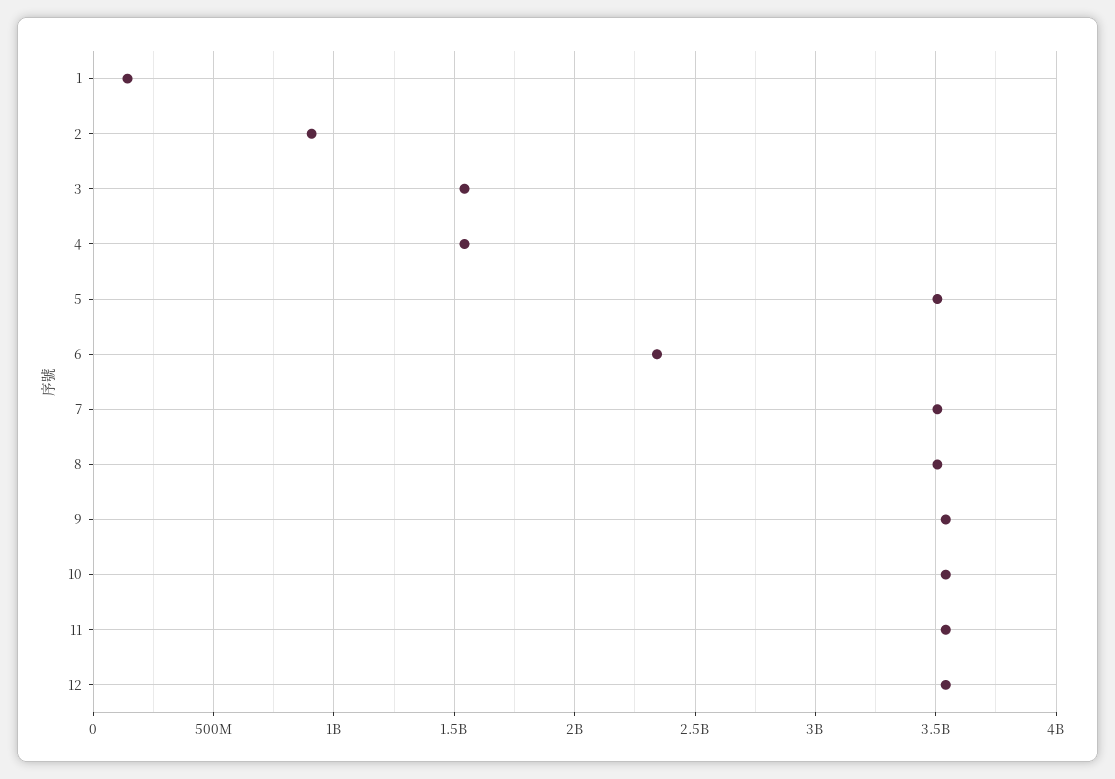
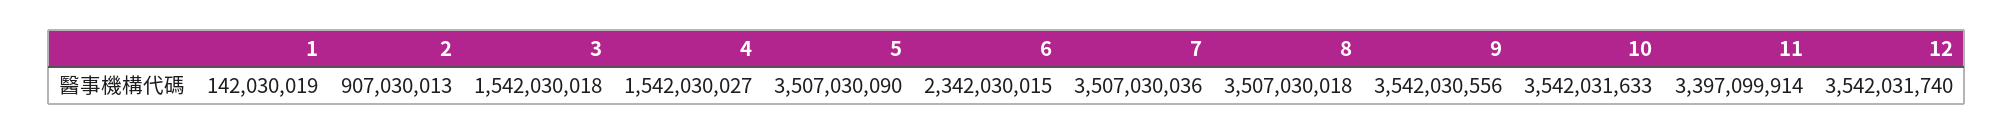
  {
    "1": 142030019,
    "2": 907030013,
    "3": 1542030018,
    "4": 1542030027,
    "5": 3507030090,
    "6": 2342030015,
    "7": 3507030036,
    "8": 3507030018,
    "9": 3542030556,
    "10": 3542031633,
-   "11": 3550000000,
+   "11": 3397099914,
    "12": 3542031740
  }

